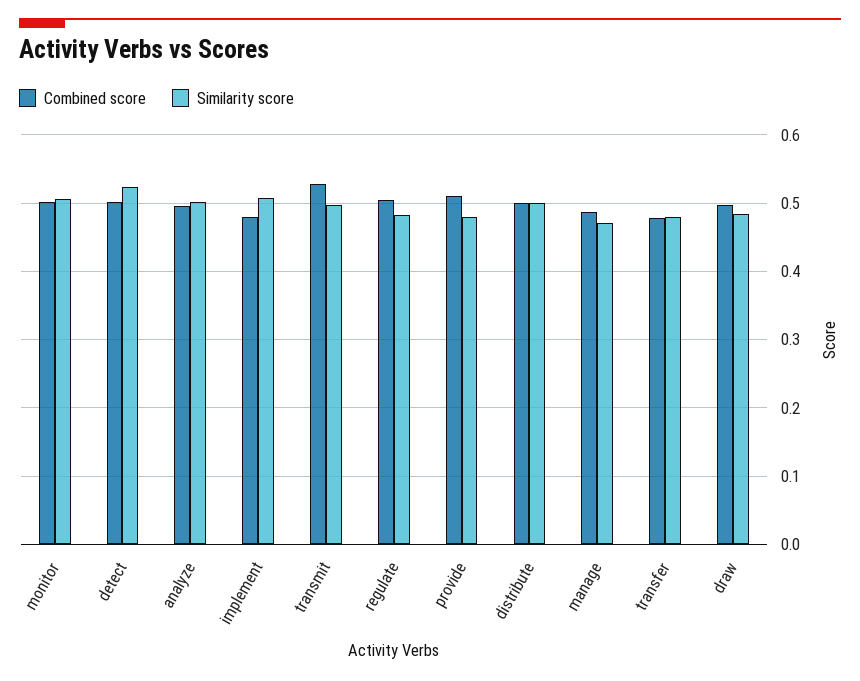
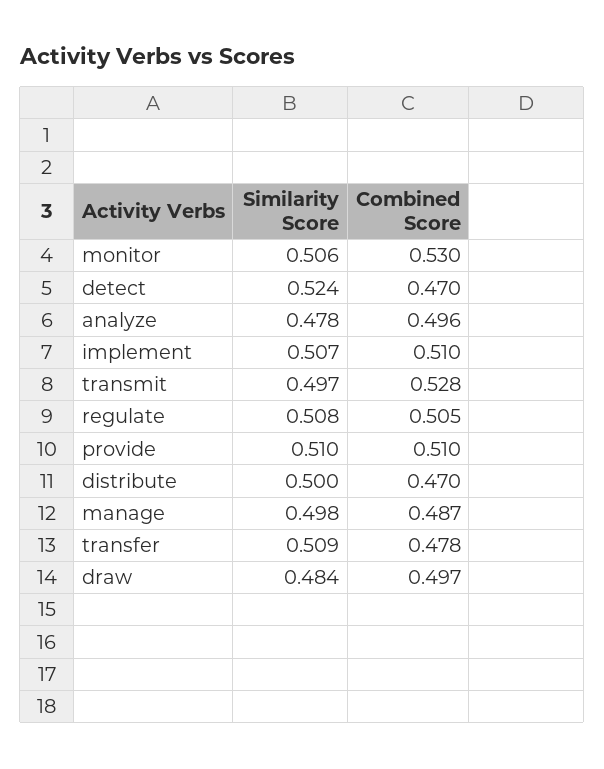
  {
    "Combined score": {
-     "monitor": 0.5,
+     "monitor": 0.53,
-     "detect": 0.5,
+     "detect": 0.47,
      "analyze": 0.496,
-     "implement": 0.48,
+     "implement": 0.51,
      "transmit": 0.528,
      "regulate": 0.505,
      "provide": 0.51,
-     "distribute": 0.5,
+     "distribute": 0.47,
      "manage": 0.487,
      "transfer": 0.478,
      "draw": 0.497
    },
    "Similarity score": {
      "monitor": 0.506,
      "detect": 0.524,
-     "analyze": 0.5,
+     "analyze": 0.478,
      "implement": 0.507,
      "transmit": 0.497,
-     "regulate": 0.48,
+     "regulate": 0.508,
-     "provide": 0.48,
+     "provide": 0.51,
      "distribute": 0.5,
-     "manage": 0.47,
+     "manage": 0.498,
-     "transfer": 0.48,
+     "transfer": 0.509,
      "draw": 0.484
    }
  }

